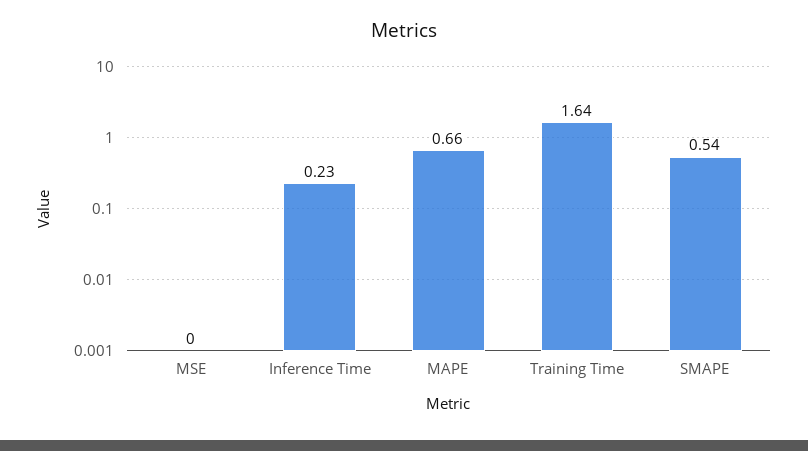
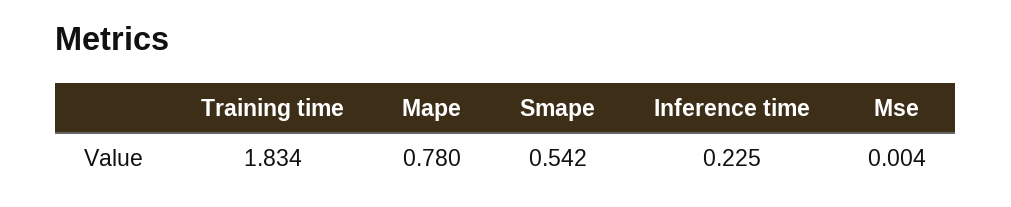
  {
    "MSE": 0.004,
    "Inference Time": 0.225,
-   "MAPE": 0.66,
+   "MAPE": 0.78,
-   "Training Time": 1.64,
+   "Training Time": 1.834,
    "SMAPE": 0.542
  }

